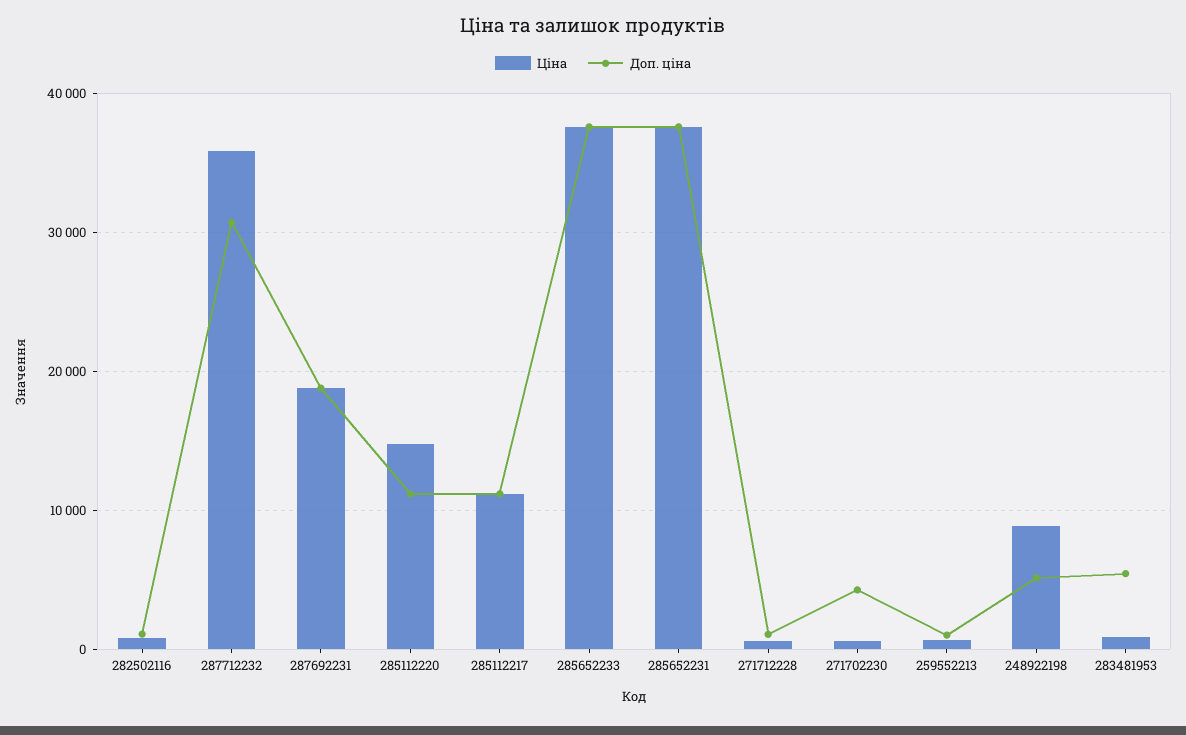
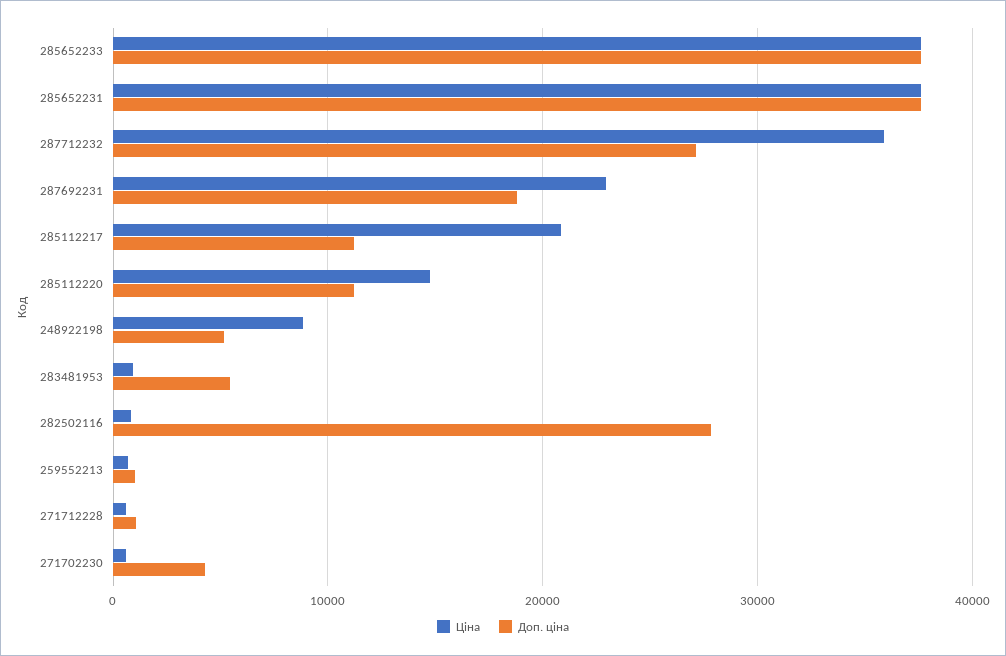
  {
    "Ціна": {
      "282502116": 1000,
      "287712232": 36000,
-     "287692231": 19000,
+     "287692231": 23000,
      "285112220": 15000,
-     "285112217": 11000,
+     "285112217": 21000,
      "285652233": 38000,
      "285652231": 38000,
      "271712228": 1000,
      "271702230": 1000,
      "259552213": 1000,
      "248922198": 9000,
      "283481953": 1000
    },
    "Доп. ціна": {
-     "282502116": 1000,
+     "282502116": 28000,
-     "287712232": 31000,
+     "287712232": 27000,
      "287692231": 19000,
      "285112220": 11000,
      "285112217": 11000,
      "285652233": 38000,
      "285652231": 38000,
      "271712228": 1000,
      "271702230": 4000,
      "259552213": 1000,
      "248922198": 5000,
      "283481953": 5000
    }
  }

